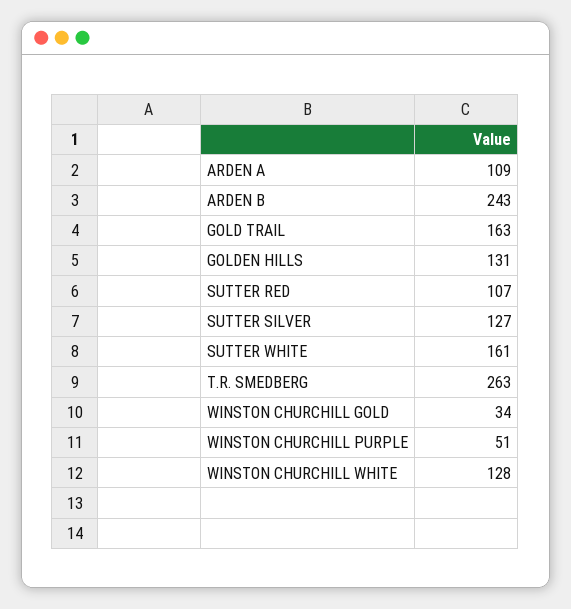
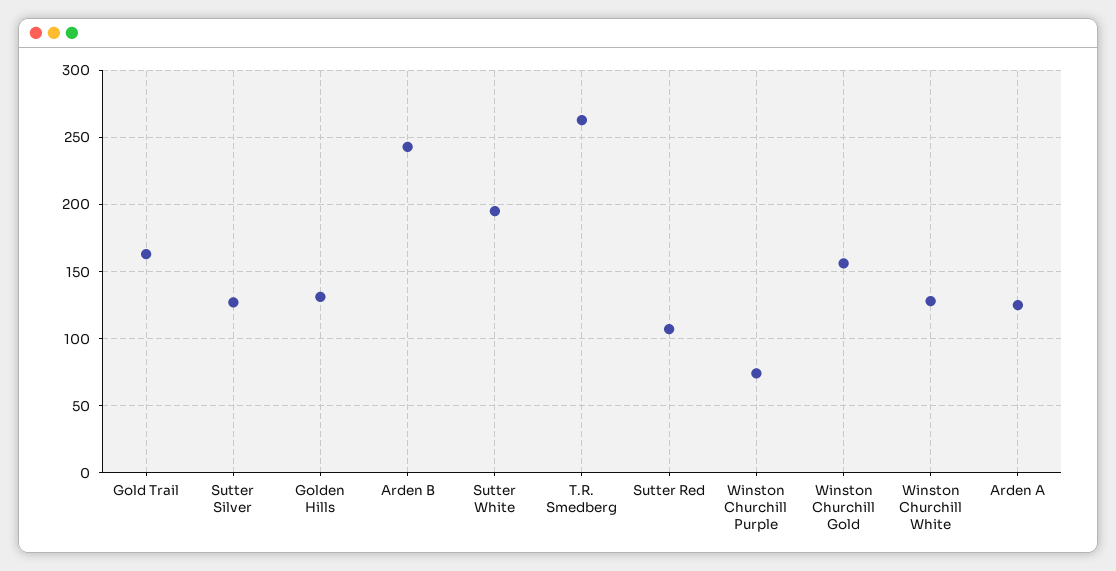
  {
-   "ARDEN A": 109,
+   "ARDEN A": 125,
    "ARDEN B": 243,
    "GOLD TRAIL": 163,
    "GOLDEN HILLS": 131,
    "SUTTER RED": 107,
    "SUTTER SILVER": 127,
-   "SUTTER WHITE": 161,
+   "SUTTER WHITE": 195,
    "T.R. SMEDBERG": 263,
-   "WINSTON CHURCHILL GOLD": 34,
+   "WINSTON CHURCHILL GOLD": 155,
-   "WINSTON CHURCHILL PURPLE": 51,
+   "WINSTON CHURCHILL PURPLE": 75,
    "WINSTON CHURCHILL WHITE": 128
  }

